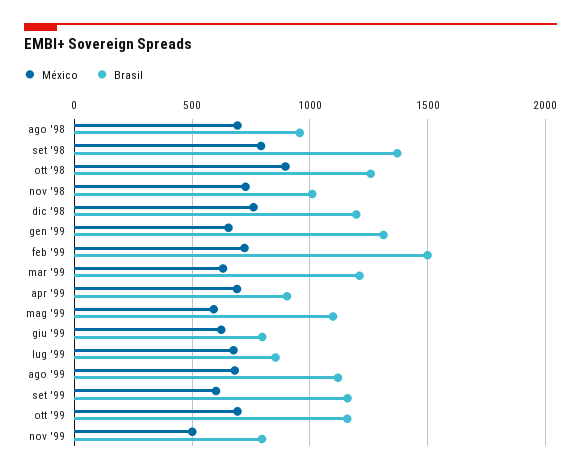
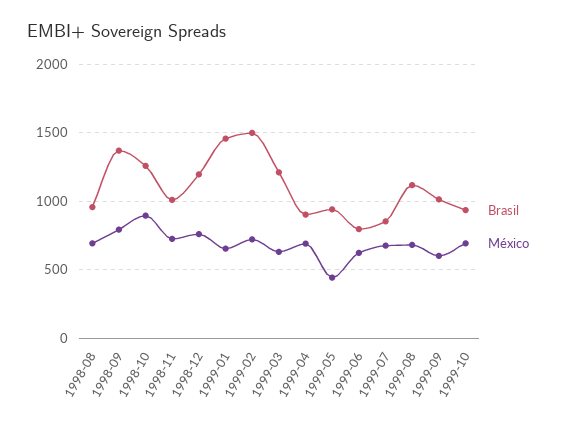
  {
    "México": {
      "ago '98": 700,
      "set '98": 800,
      "ott '98": 900,
      "nov '98": 750,
      "dic '98": 750,
      "gen '99": 650,
      "feb '99": 700,
      "mar '99": 650,
      "apr '99": 700,
-     "mag '99": 600,
+     "mag '99": 450,
      "giu '99": 600,
      "lug '99": 700,
      "ago '99": 700,
      "set '99": 600,
-     "ott '99": 700,
+     "ott '99": 700
-     "nov '99": 500
    },
    "Brasil": {
      "ago '98": 950,
      "set '98": 1350,
      "ott '98": 1250,
      "nov '98": 1000,
      "dic '98": 1200,
-     "gen '99": 1300,
+     "gen '99": 1450,
      "feb '99": 1500,
      "mar '99": 1200,
      "apr '99": 900,
-     "mag '99": 1100,
+     "mag '99": 950,
      "giu '99": 800,
      "lug '99": 850,
      "ago '99": 1100,
-     "set '99": 1150,
+     "set '99": 1000,
-     "ott '99": 1150,
+     "ott '99": 950
-     "nov '99": 800
    }
  }

